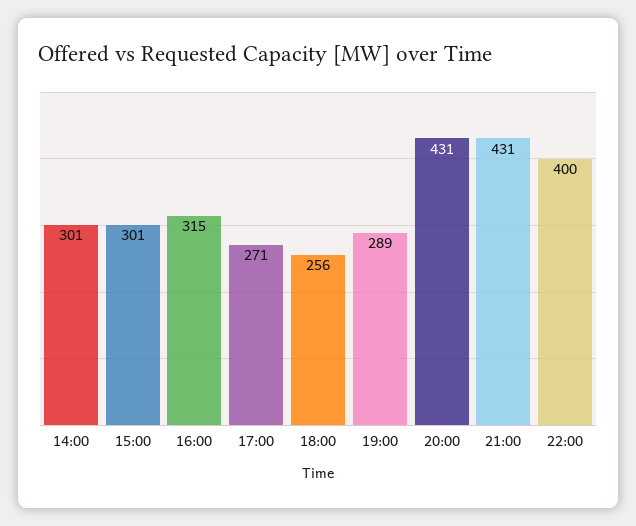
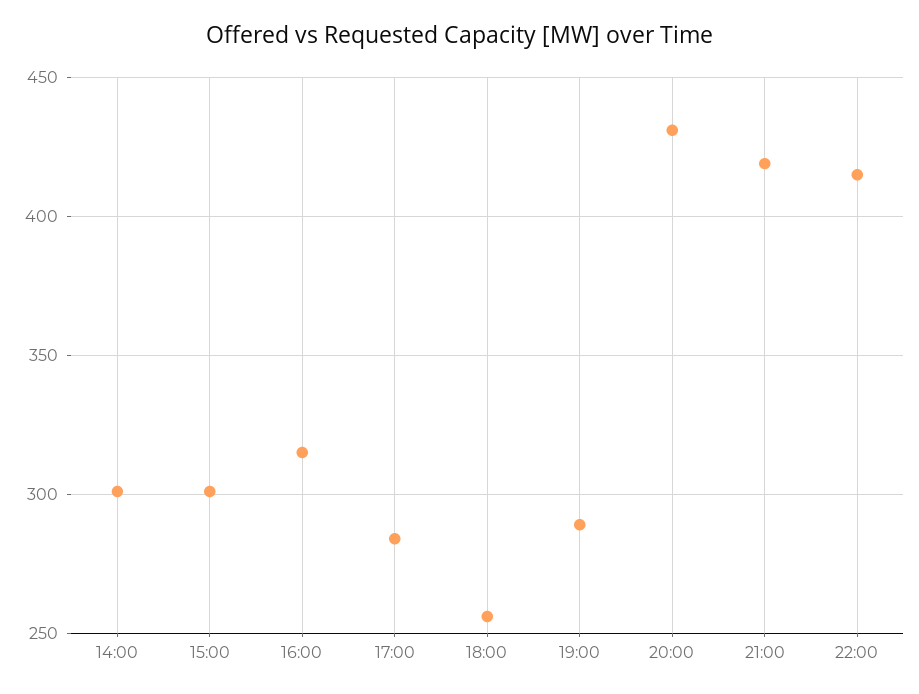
  {
    "14:00": 301,
    "15:00": 301,
    "16:00": 315,
-   "17:00": 271,
+   "17:00": 285,
    "18:00": 256,
    "19:00": 289,
    "20:00": 431,
-   "21:00": 431,
+   "21:00": 420,
-   "22:00": 400
+   "22:00": 415
  }

